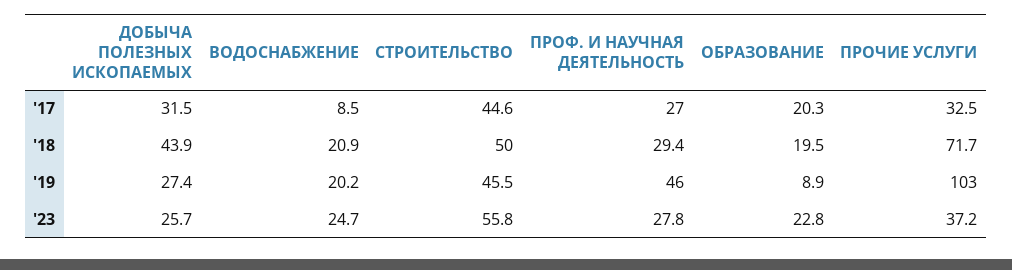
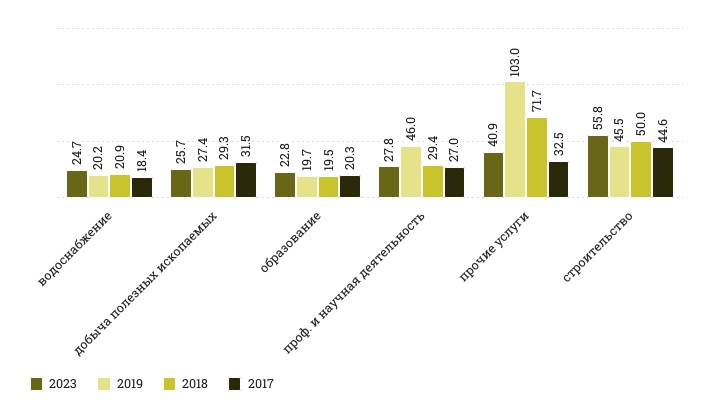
  {
    "'17": {
      "ДОБЫЧА ПОЛЕЗНЫХ ИСКОПАЕМЫХ": 31.5,
-     "ВОДОСНАБЖЕНИЕ": 8.5,
+     "ВОДОСНАБЖЕНИЕ": 18.4,
      "СТРОИТЕЛЬСТВО": 44.6,
      "ПРОФ. И НАУЧНАЯ ДЕЯТЕЛЬНОСТЬ": 27,
      "ОБРАЗОВАНИЕ": 20.3,
      "ПРОЧИЕ УСЛУГИ": 32.5
    },
    "'18": {
-     "ДОБЫЧА ПОЛЕЗНЫХ ИСКОПАЕМЫХ": 43.9,
+     "ДОБЫЧА ПОЛЕЗНЫХ ИСКОПАЕМЫХ": 29.3,
      "ВОДОСНАБЖЕНИЕ": 20.9,
      "СТРОИТЕЛЬСТВО": 50,
      "ПРОФ. И НАУЧНАЯ ДЕЯТЕЛЬНОСТЬ": 29.4,
      "ОБРАЗОВАНИЕ": 19.5,
      "ПРОЧИЕ УСЛУГИ": 71.7
    },
    "'19": {
      "ДОБЫЧА ПОЛЕЗНЫХ ИСКОПАЕМЫХ": 27.4,
      "ВОДОСНАБЖЕНИЕ": 20.2,
      "СТРОИТЕЛЬСТВО": 45.5,
      "ПРОФ. И НАУЧНАЯ ДЕЯТЕЛЬНОСТЬ": 46,
-     "ОБРАЗОВАНИЕ": 8.9,
+     "ОБРАЗОВАНИЕ": 19.7,
      "ПРОЧИЕ УСЛУГИ": 103
    },
    "'23": {
      "ДОБЫЧА ПОЛЕЗНЫХ ИСКОПАЕМЫХ": 25.7,
      "ВОДОСНАБЖЕНИЕ": 24.7,
      "СТРОИТЕЛЬСТВО": 55.8,
      "ПРОФ. И НАУЧНАЯ ДЕЯТЕЛЬНОСТЬ": 27.8,
      "ОБРАЗОВАНИЕ": 22.8,
-     "ПРОЧИЕ УСЛУГИ": 37.2
+     "ПРОЧИЕ УСЛУГИ": 40.9
    }
  }

